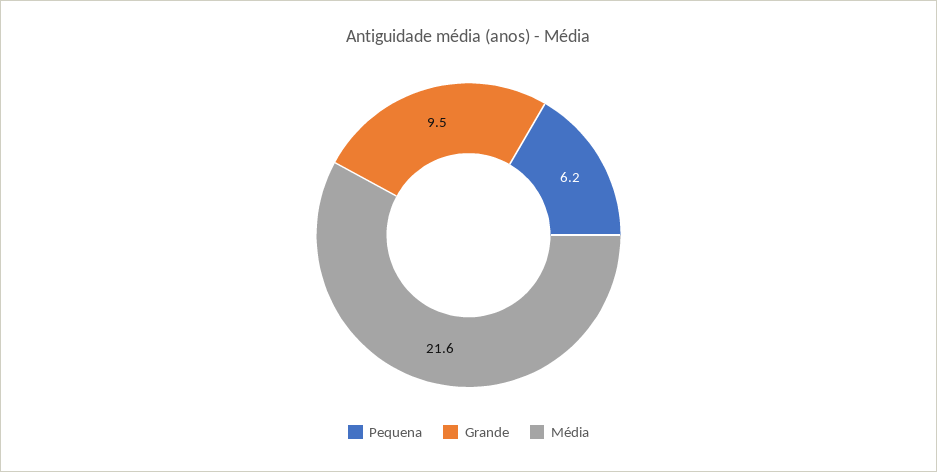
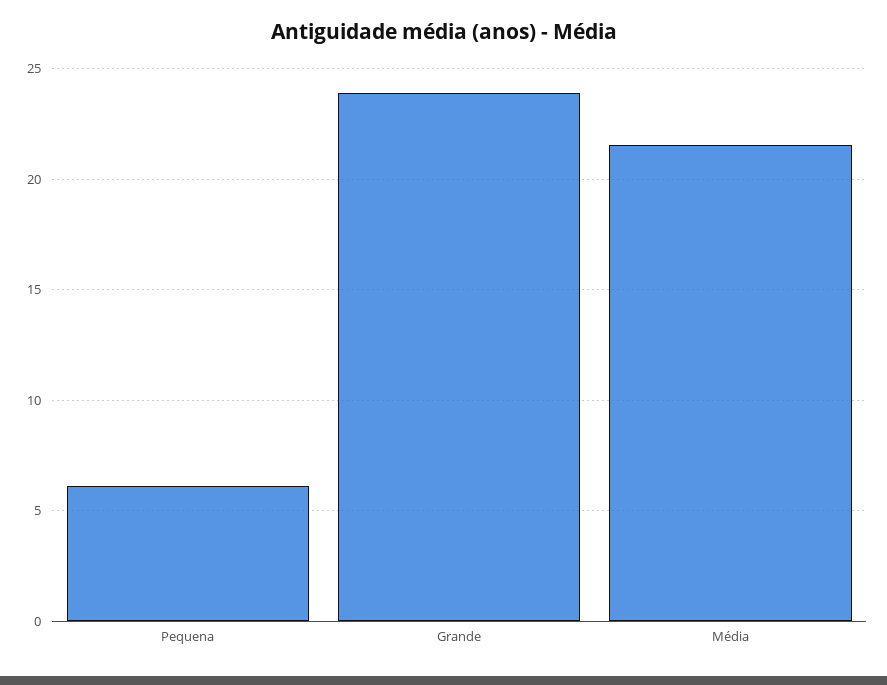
  {
    "Pequena": 6.2,
-   "Grande": 9.5,
+   "Grande": 24,
    "Média": 21.6
  }

